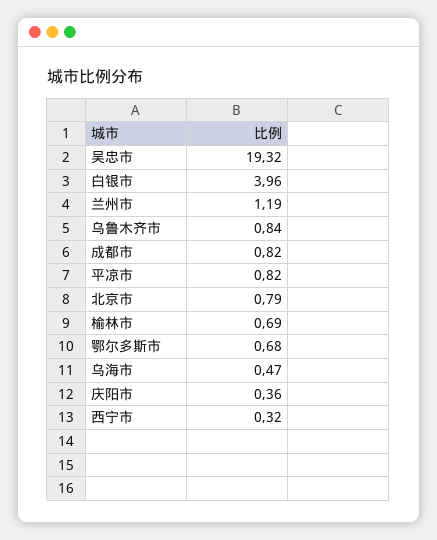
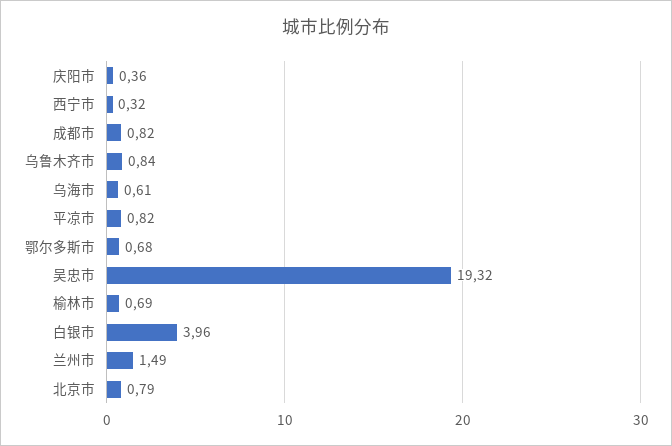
  {
    "吴忠市": 19.32,
    "白银市": 3.96,
-   "兰州市": 1.19,
+   "兰州市": 1.49,
    "乌鲁木齐市": 0.84,
    "成都市": 0.82,
    "平凉市": 0.82,
    "北京市": 0.79,
    "榆林市": 0.69,
    "鄂尔多斯市": 0.68,
-   "乌海市": 0.47,
+   "乌海市": 0.61,
    "庆阳市": 0.36,
    "西宁市": 0.32
  }

